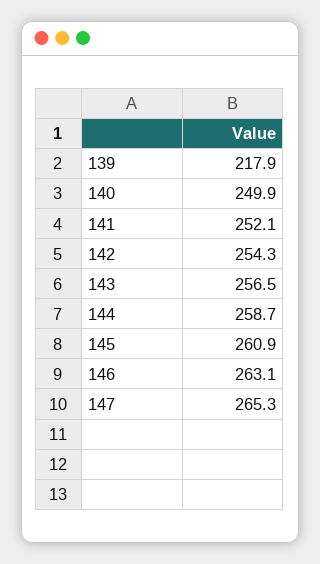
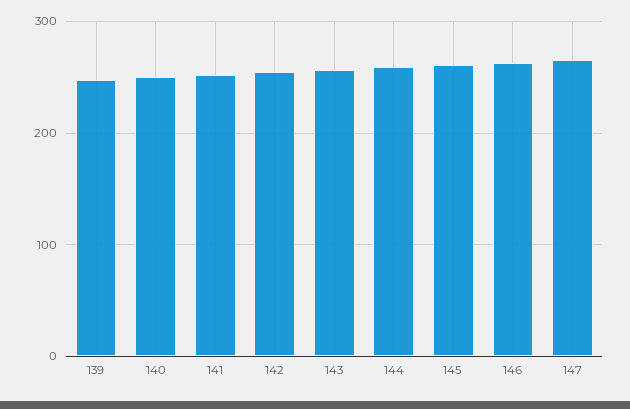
  {
-   "139": 217.9,
+   "139": 250,
    "140": 249.9,
    "141": 252.1,
    "142": 254.3,
    "143": 256.5,
    "144": 258.7,
    "145": 260.9,
    "146": 263.1,
    "147": 265.3
  }

